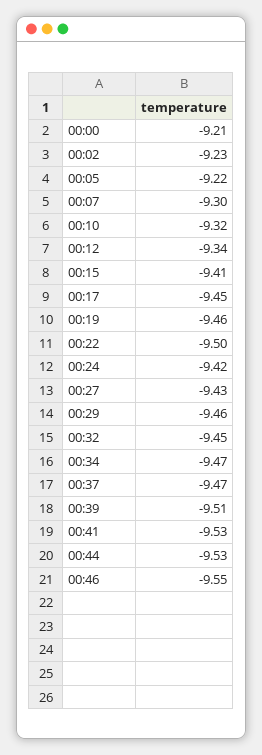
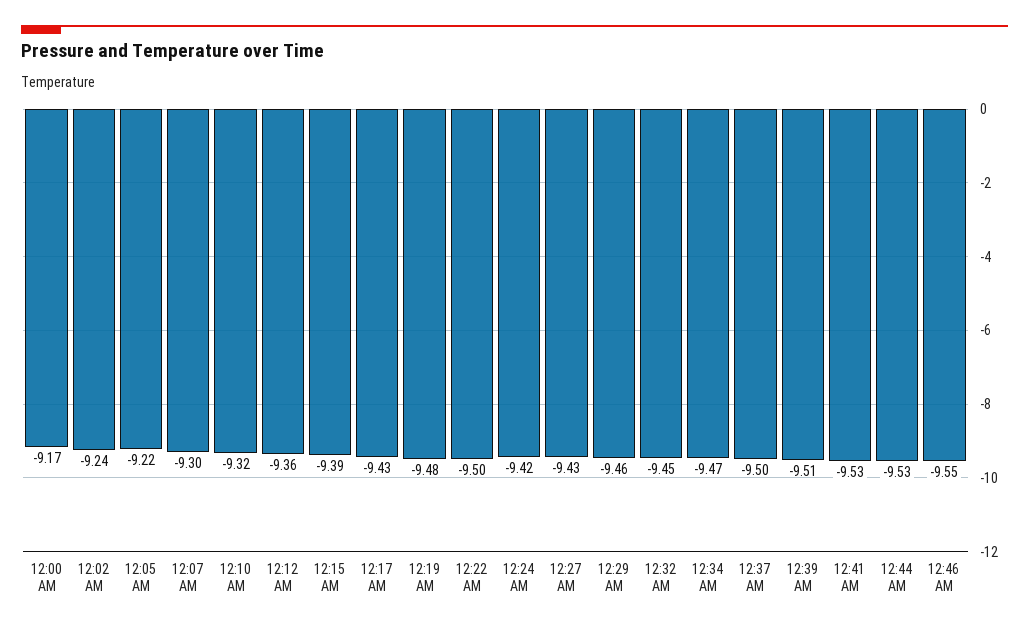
  {
-   "00:00": -9.21,
+   "00:00": -9.17,
-   "00:02": -9.23,
+   "00:02": -9.24,
    "00:05": -9.22,
    "00:07": -9.3,
    "00:10": -9.32,
-   "00:12": -9.34,
+   "00:12": -9.36,
-   "00:15": -9.41,
+   "00:15": -9.39,
-   "00:17": -9.45,
+   "00:17": -9.43,
-   "00:19": -9.46,
+   "00:19": -9.48,
    "00:22": -9.5,
    "00:24": -9.42,
    "00:27": -9.43,
    "00:29": -9.46,
    "00:32": -9.45,
    "00:34": -9.47,
-   "00:37": -9.47,
+   "00:37": -9.5,
    "00:39": -9.51,
    "00:41": -9.53,
    "00:44": -9.53,
    "00:46": -9.55
  }

